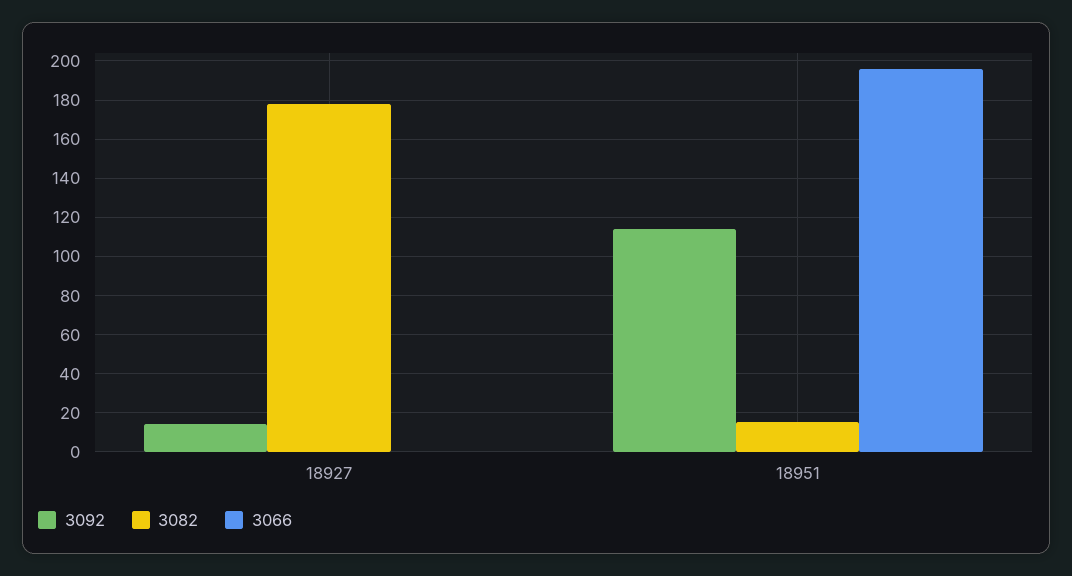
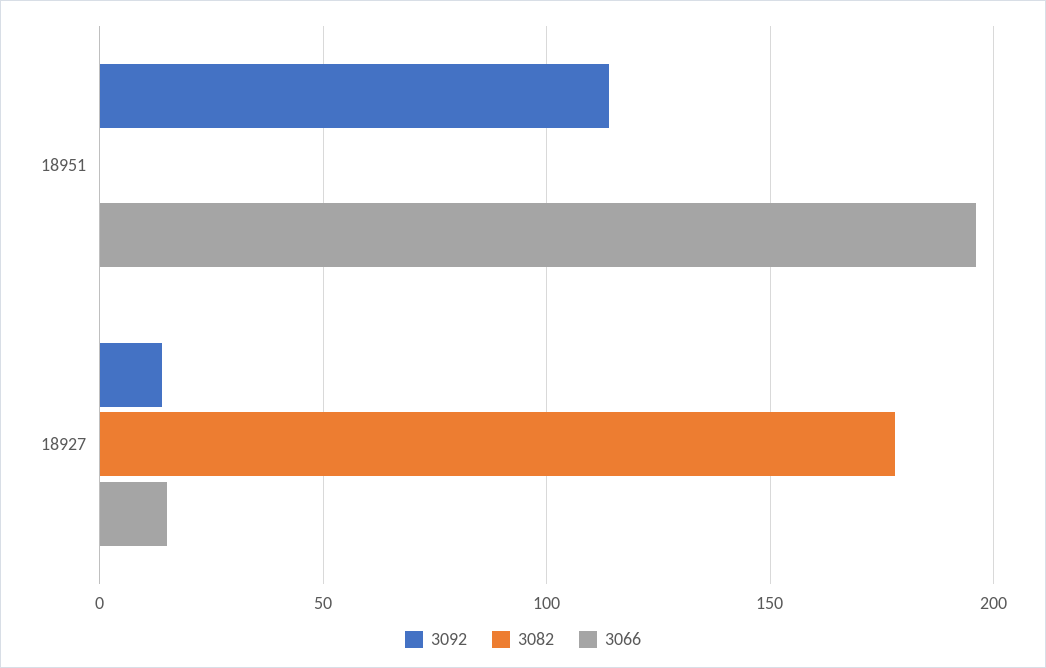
  {
    "3092": {
      "18927": 15,
      "18951": 115
    },
    "3082": {
      "18927": 180,
-     "18951": 15
+     "18951": 0
    },
    "3066": {
-     "18927": 0,
+     "18927": 15,
      "18951": 195
    }
  }

